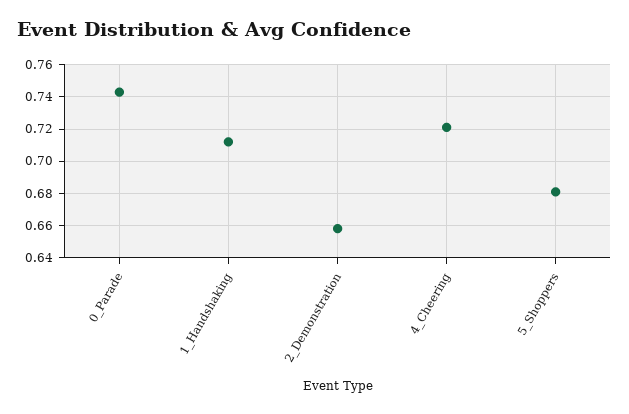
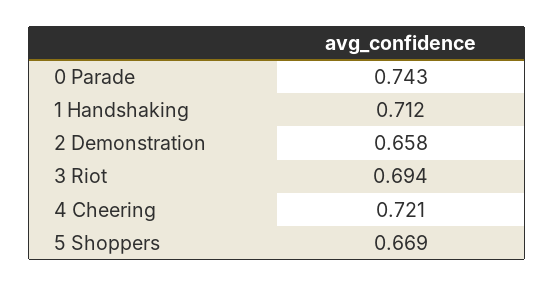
  {
    "0_Parade": 0.743,
    "1_Handshaking": 0.712,
    "2_Demonstration": 0.658,
    "4_Cheering": 0.721,
-   "5_Shoppers": 0.68
+   "5_Shoppers": 0.669,
+   "3 Riot": 0.694
  }

